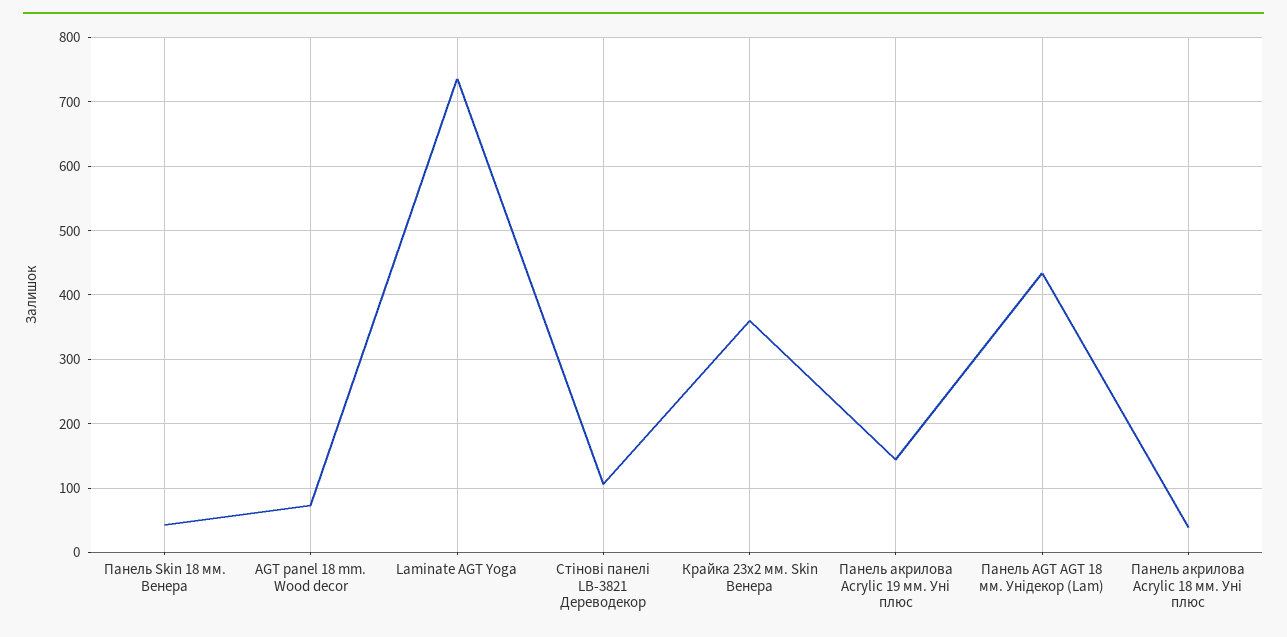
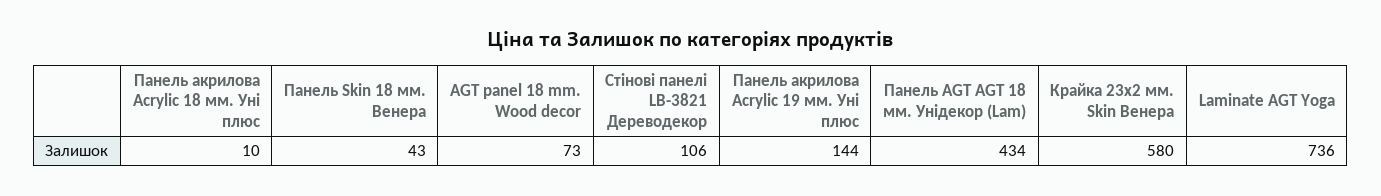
  {
    "Панель Skin 18 мм. Венера": 43,
    "AGT panel 18 mm. Wood decor": 73,
    "Laminate AGT Yoga": 736,
    "Стінові панелі LB-3821 Дереводекор": 106,
-   "Крайка 23x2 мм. Skin Венера": 360,
+   "Крайка 23x2 мм. Skin Венера": 580,
    "Панель акрилова Acrylic 19 мм. Уні плюс": 144,
    "Панель AGT AGT 18 мм. Унідекор (Lam)": 434,
-   "Панель акрилова Acrylic 18 мм. Уні плюс": 40
+   "Панель акрилова Acrylic 18 мм. Уні плюс": 10
  }

